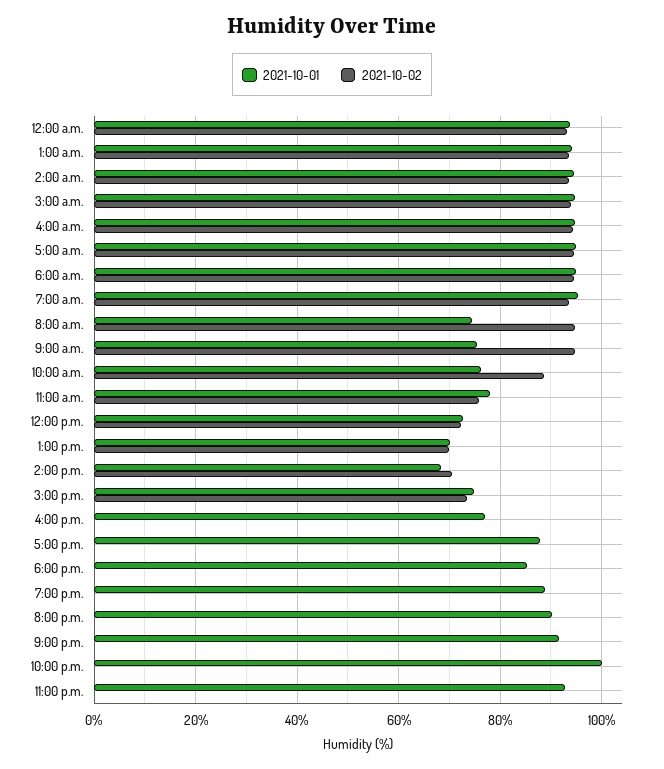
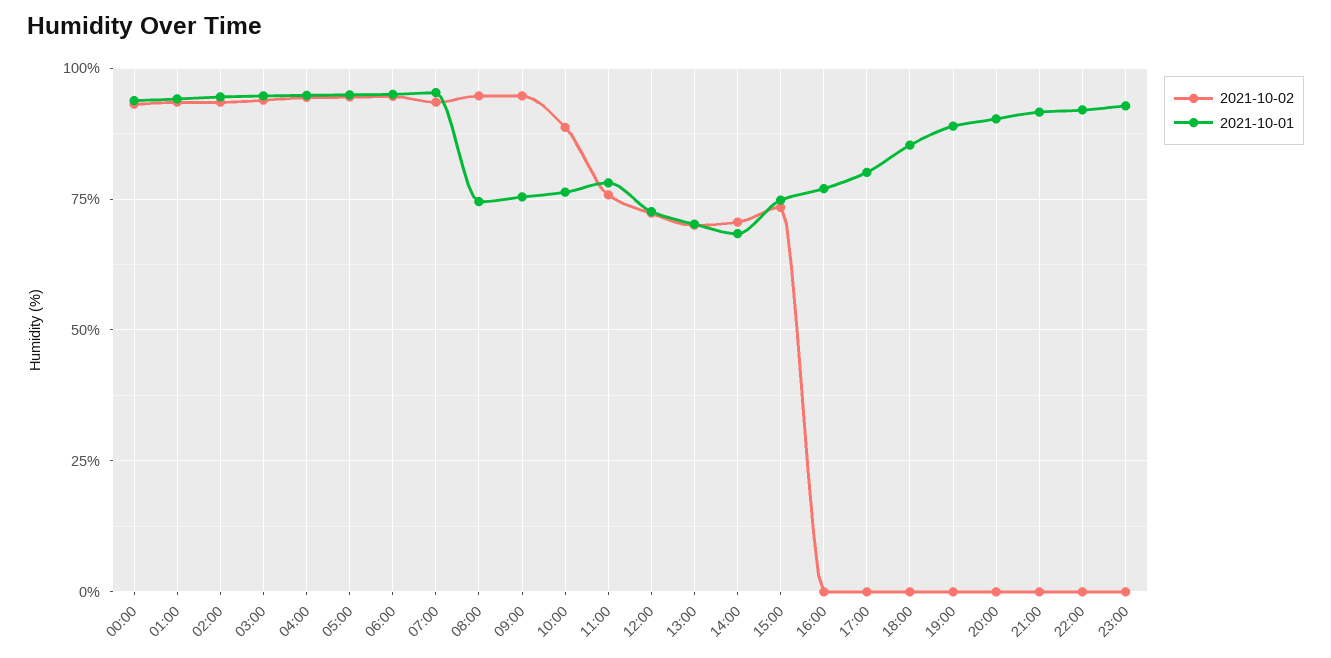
  {
    "2021-10-01": {
      "12:00 a.m.": 94,
      "1:00 a.m.": 94,
      "2:00 a.m.": 94,
      "3:00 a.m.": 94,
      "4:00 a.m.": 94,
      "5:00 a.m.": 94,
      "6:00 a.m.": 96,
      "7:00 a.m.": 96,
      "8:00 a.m.": 74,
      "9:00 a.m.": 76,
      "10:00 a.m.": 76,
      "11:00 a.m.": 78,
      "12:00 p.m.": 72,
      "1:00 p.m.": 70,
      "2:00 p.m.": 68,
      "3:00 p.m.": 74,
      "4:00 p.m.": 78,
-     "5:00 p.m.": 88,
+     "5:00 p.m.": 80,
      "6:00 p.m.": 86,
      "7:00 p.m.": 88,
      "8:00 p.m.": 90,
      "9:00 p.m.": 92,
-     "10:00 p.m.": 100,
+     "10:00 p.m.": 92.5,
      "11:00 p.m.": 92
    },
    "2021-10-02": {
      "12:00 a.m.": 94,
      "1:00 a.m.": 94,
      "2:00 a.m.": 94,
      "3:00 a.m.": 94,
      "4:00 a.m.": 94,
      "5:00 a.m.": 94,
      "6:00 a.m.": 94,
      "7:00 a.m.": 94,
      "8:00 a.m.": 94,
      "9:00 a.m.": 94,
      "10:00 a.m.": 88,
      "11:00 a.m.": 76,
      "12:00 p.m.": 72,
      "1:00 p.m.": 70,
      "2:00 p.m.": 70,
      "3:00 p.m.": 74,
      "4:00 p.m.": 0,
      "5:00 p.m.": 0,
      "6:00 p.m.": 0,
      "7:00 p.m.": 0,
      "8:00 p.m.": 0,
      "9:00 p.m.": 0,
      "10:00 p.m.": 0,
      "11:00 p.m.": 0
    }
  }

